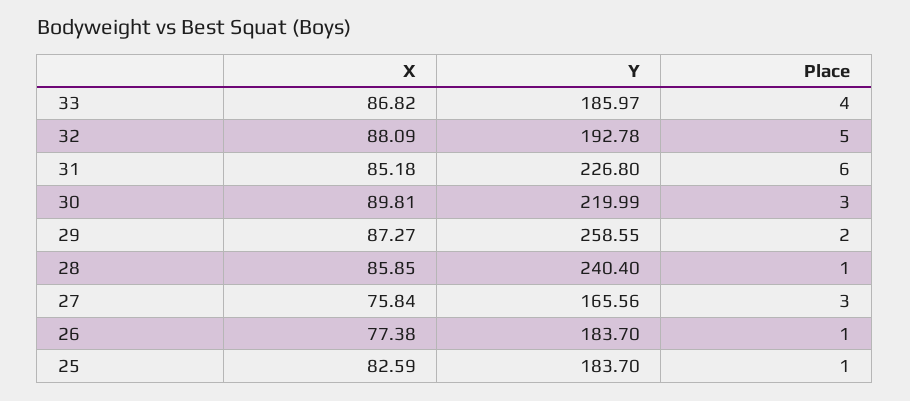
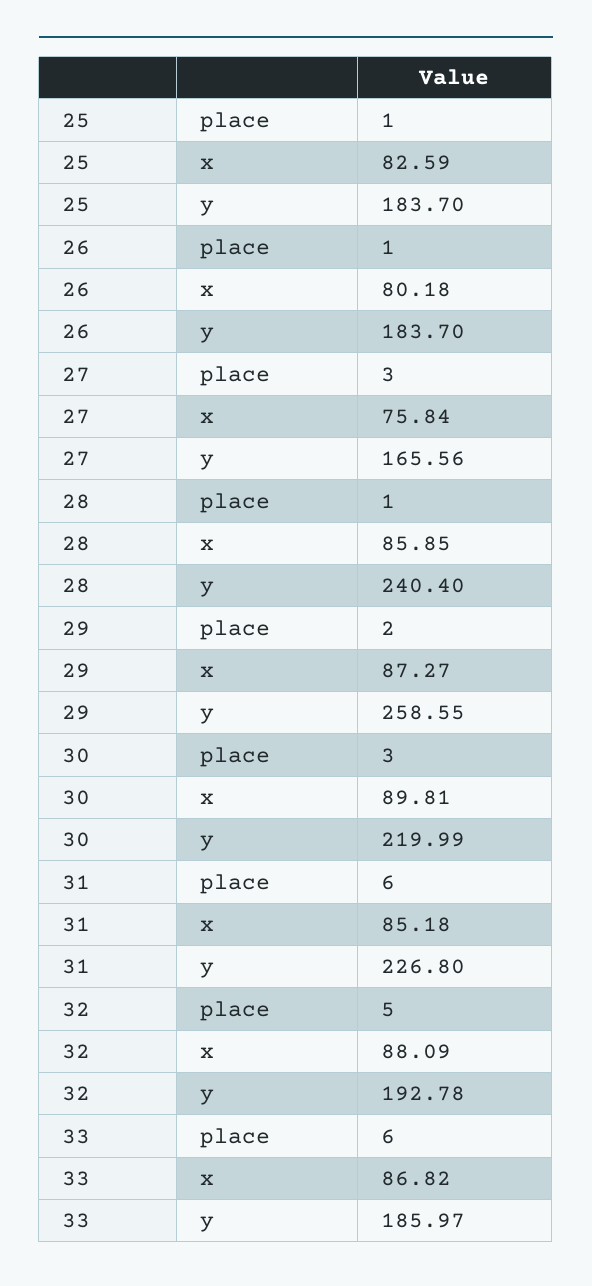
  {
    "X": {
      "33": 86.82,
      "32": 88.09,
      "31": 85.18,
      "30": 89.81,
      "29": 87.27,
      "28": 85.85,
      "27": 75.84,
-     "26": 77.38,
+     "26": 80.18,
      "25": 82.59
    },
    "Y": {
      "33": 185.97,
      "32": 192.78,
      "31": 226.8,
      "30": 219.99,
      "29": 258.55,
      "28": 240.4,
      "27": 165.56,
      "26": 183.7,
      "25": 183.7
    },
    "Place": {
-     "33": 4,
+     "33": 6,
      "32": 5,
      "31": 6,
      "30": 3,
      "29": 2,
      "28": 1,
      "27": 3,
      "26": 1,
      "25": 1
    }
  }

